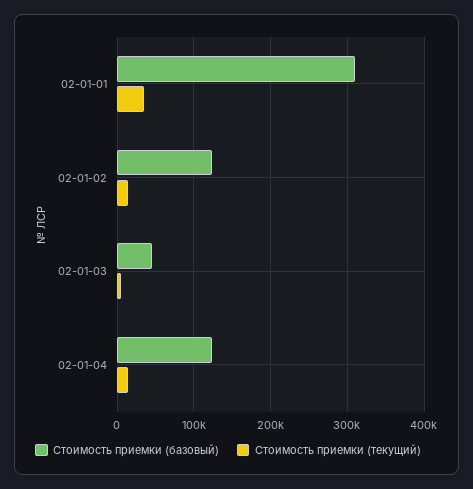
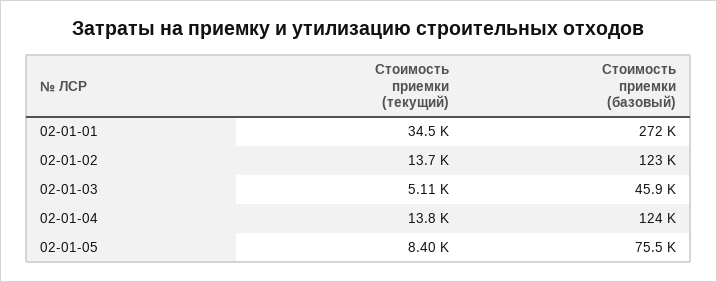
  {
    "Стоимость приемки (базовый)": {
-     "02-01-01": 310000,
+     "02-01-01": 272000,
      "02-01-02": 123000,
      "02-01-03": 45900,
-     "02-01-04": 124000
+     "02-01-04": 124000,
+     "02-01-05": 75500
    },
    "Стоимость приемки (текущий)": {
      "02-01-01": 34500,
      "02-01-02": 13700,
      "02-01-03": 5110,
-     "02-01-04": 13800
+     "02-01-04": 13800,
+     "02-01-05": 8400
    }
  }

